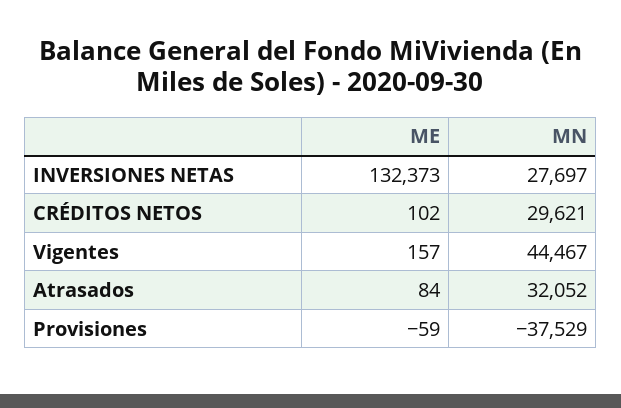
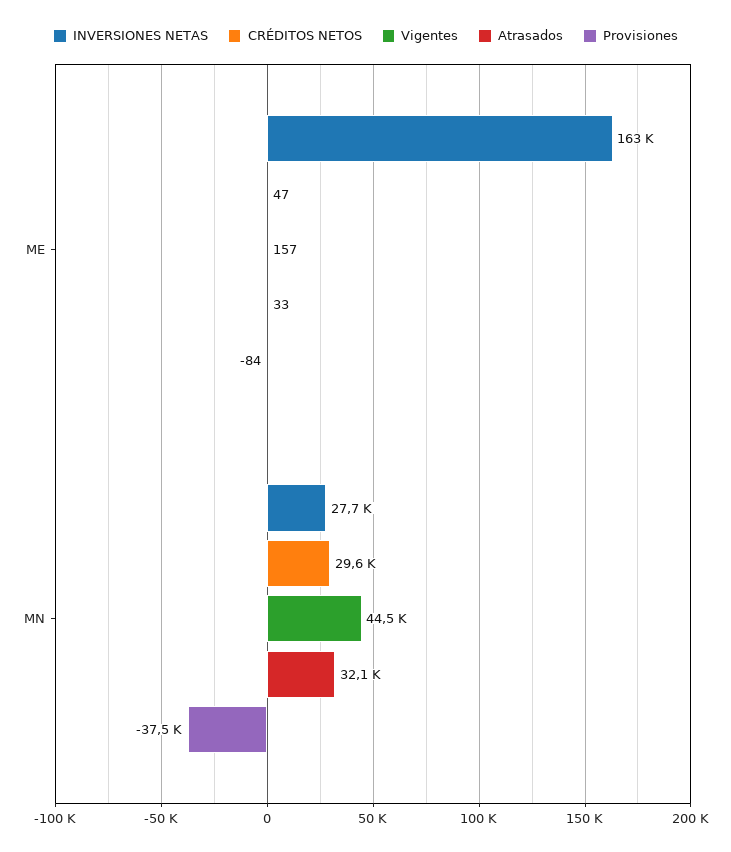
  {
    "INVERSIONES NETAS": {
-     "ME": 132373,
+     "ME": 163000,
      "MN": 27697
    },
    "CRÉDITOS NETOS": {
-     "ME": 102,
+     "ME": 47,
      "MN": 29621
    },
    "Vigentes": {
      "ME": 157,
      "MN": 44467
    },
    "Atrasados": {
-     "ME": 84,
+     "ME": 33,
      "MN": 32052
    },
    "Provisiones": {
-     "ME": -59,
+     "ME": -84,
      "MN": -37529
    }
  }

